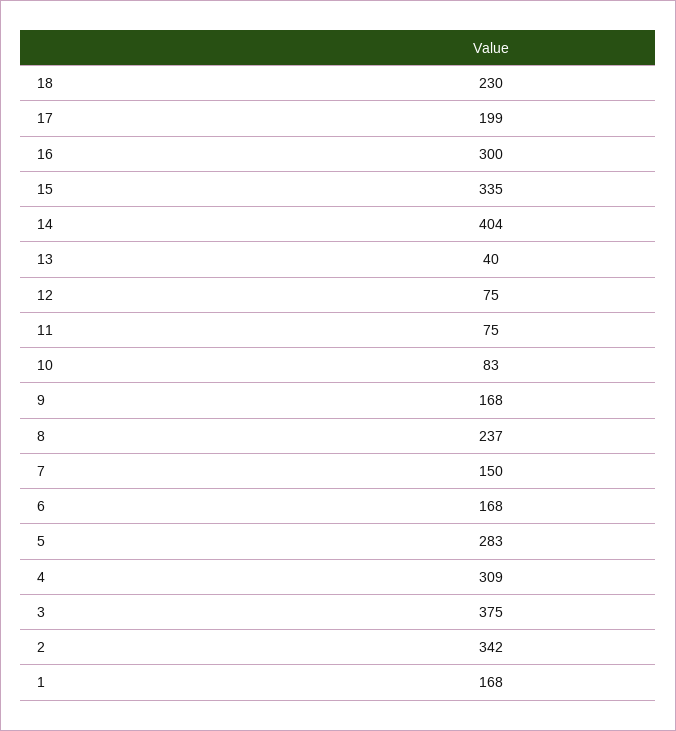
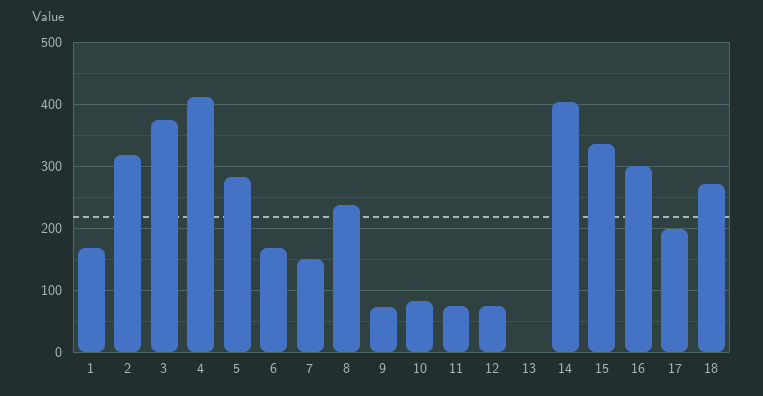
  {
-   "18": 230,
+   "18": 270,
    "17": 199,
    "16": 300,
    "15": 335,
    "14": 404,
-   "13": 40,
+   "13": 0,
    "12": 75,
    "11": 75,
    "10": 83,
-   "9": 168,
+   "9": 70,
    "8": 237,
    "7": 150,
    "6": 168,
    "5": 283,
-   "4": 309,
+   "4": 410,
    "3": 375,
-   "2": 342,
+   "2": 320,
    "1": 168
  }

